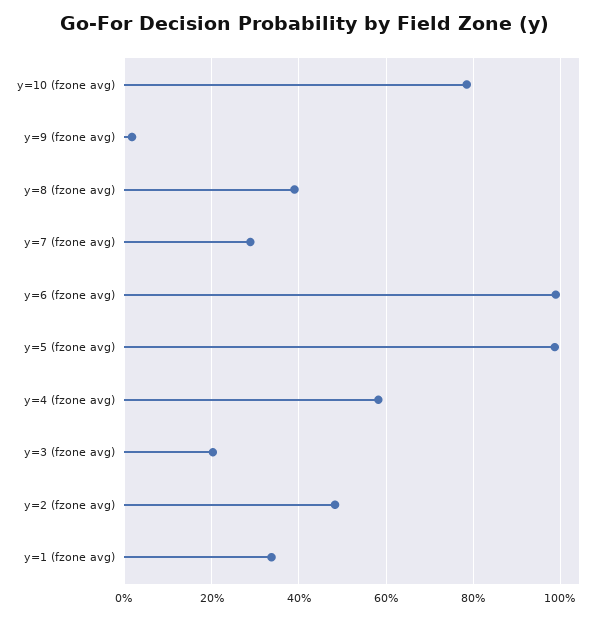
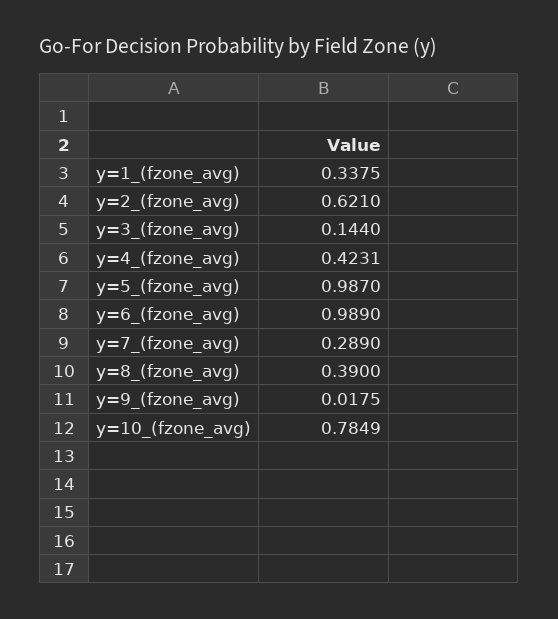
  {
    "y=10 (fzone avg)": 0.7849,
    "y=9 (fzone avg)": 0.0175,
    "y=8 (fzone avg)": 0.39,
    "y=7 (fzone avg)": 0.289,
    "y=6 (fzone avg)": 0.989,
    "y=5 (fzone avg)": 0.987,
-   "y=4 (fzone avg)": 0.58,
+   "y=4 (fzone avg)": 0.4231,
-   "y=3 (fzone avg)": 0.2,
+   "y=3 (fzone avg)": 0.144,
-   "y=2 (fzone avg)": 0.48,
+   "y=2 (fzone avg)": 0.621,
    "y=1 (fzone avg)": 0.3375
  }

